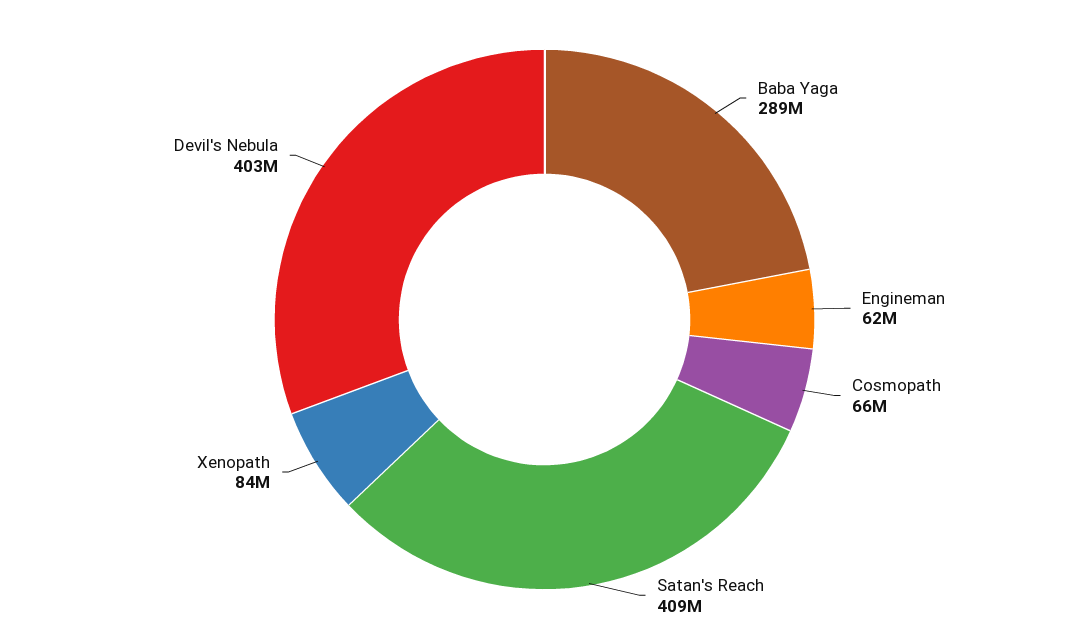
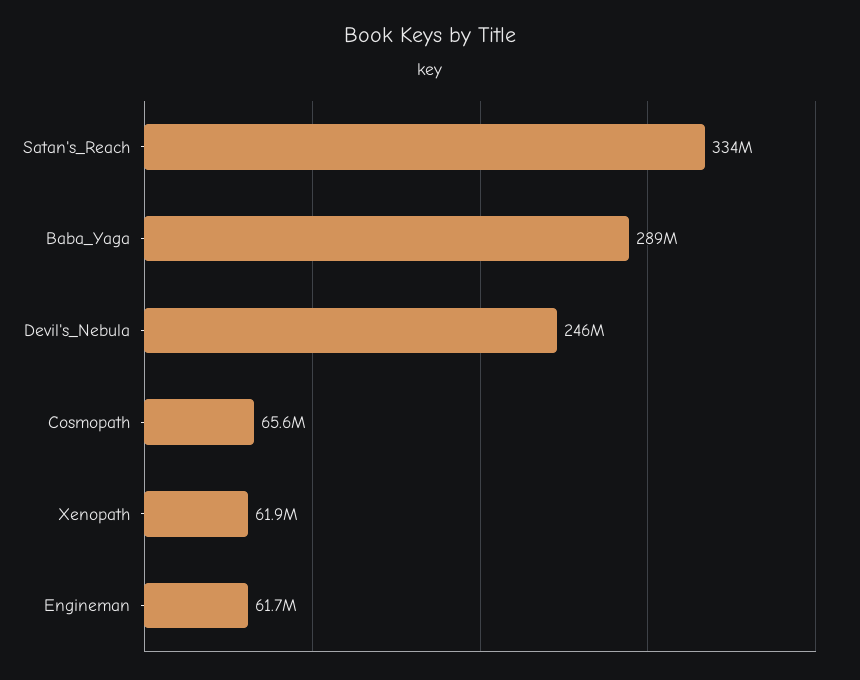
  {
    "Baba Yaga": 289000000,
    "Engineman": 61700000,
    "Cosmopath": 65600000,
-   "Satan's Reach": 409000000,
+   "Satan's Reach": 334000000,
-   "Xenopath": 84000000,
+   "Xenopath": 61900000,
-   "Devil's Nebula": 403000000
+   "Devil's Nebula": 246000000
  }

